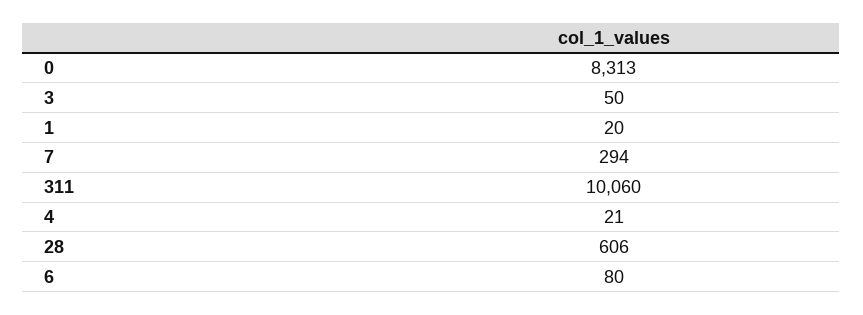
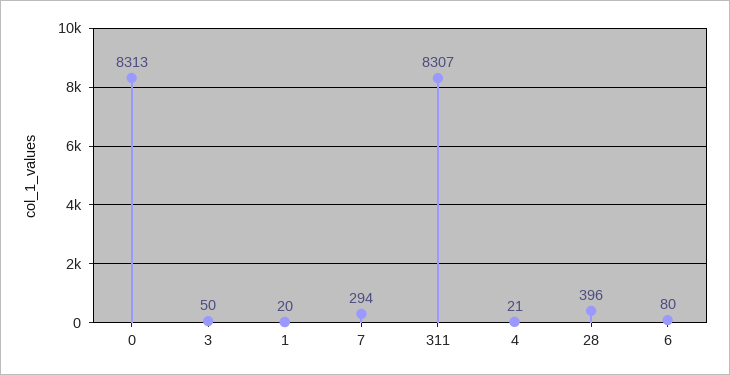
  {
    "0": 8313,
    "3": 50,
    "1": 20,
    "7": 294,
-   "311": 10060,
+   "311": 8307,
    "4": 21,
-   "28": 606,
+   "28": 396,
    "6": 80
  }

